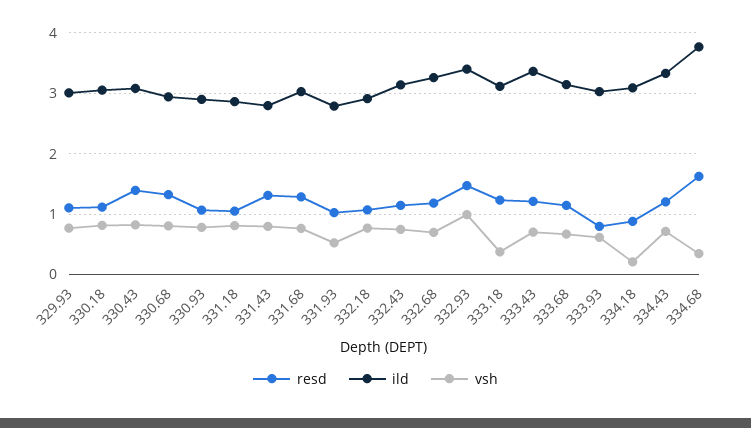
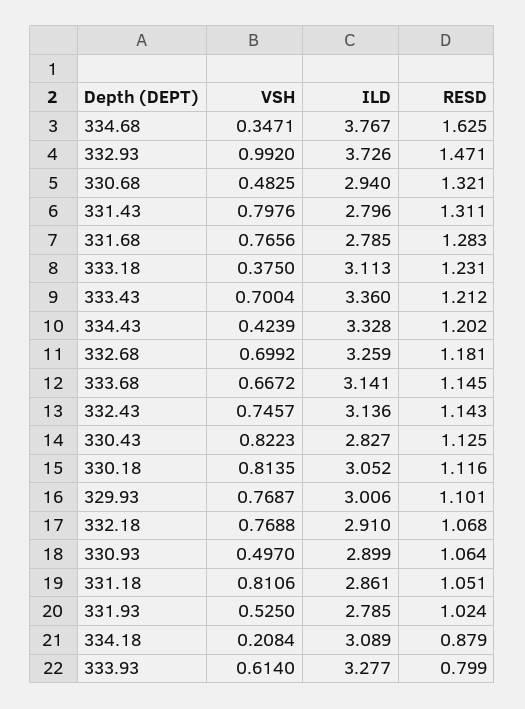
  {
    "resd": {
      "329.93": 1.101,
      "330.18": 1.116,
-     "330.43": 1.4,
+     "330.43": 1.125,
      "330.68": 1.321,
      "330.93": 1.064,
      "331.18": 1.051,
      "331.43": 1.311,
      "331.68": 1.283,
      "331.93": 1.024,
      "332.18": 1.068,
      "332.43": 1.143,
      "332.68": 1.181,
      "332.93": 1.471,
      "333.18": 1.231,
      "333.43": 1.212,
      "333.68": 1.145,
      "333.93": 0.799,
      "334.18": 0.879,
      "334.43": 1.202,
      "334.68": 1.625
    },
    "ild": {
      "329.93": 3.006,
      "330.18": 3.052,
-     "330.43": 3.1,
+     "330.43": 2.827,
      "330.68": 2.94,
      "330.93": 2.899,
      "331.18": 2.861,
      "331.43": 2.796,
-     "331.68": 3,
+     "331.68": 2.785,
      "331.93": 2.785,
      "332.18": 2.91,
      "332.43": 3.136,
      "332.68": 3.259,
-     "332.93": 3.4,
+     "332.93": 3.726,
      "333.18": 3.113,
      "333.43": 3.36,
      "333.68": 3.141,
-     "333.93": 3,
+     "333.93": 3.277,
      "334.18": 3.089,
      "334.43": 3.328,
      "334.68": 3.767
    },
    "vsh": {
      "329.93": 0.7687,
      "330.18": 0.8135,
      "330.43": 0.8223,
-     "330.68": 0.8,
+     "330.68": 0.4825,
-     "330.93": 0.8,
+     "330.93": 0.497,
      "331.18": 0.8106,
      "331.43": 0.7976,
      "331.68": 0.7656,
      "331.93": 0.525,
      "332.18": 0.7688,
      "332.43": 0.7457,
      "332.68": 0.6992,
      "332.93": 0.992,
      "333.18": 0.375,
      "333.43": 0.7004,
      "333.68": 0.6672,
      "333.93": 0.614,
      "334.18": 0.2084,
-     "334.43": 0.7,
+     "334.43": 0.4239,
      "334.68": 0.3471
    }
  }

